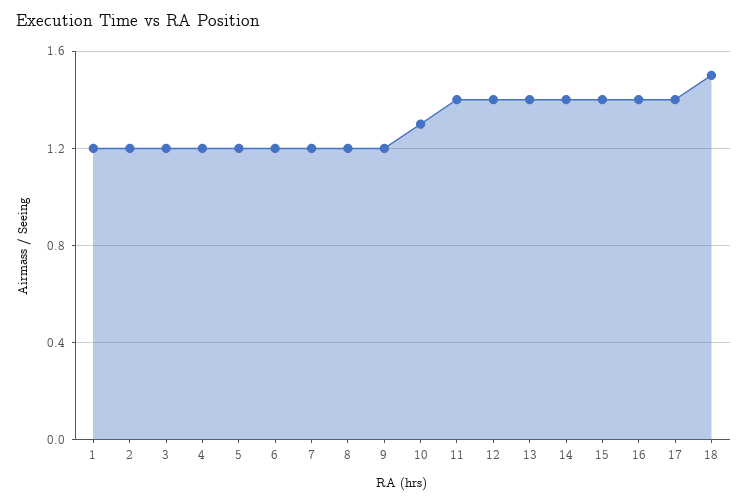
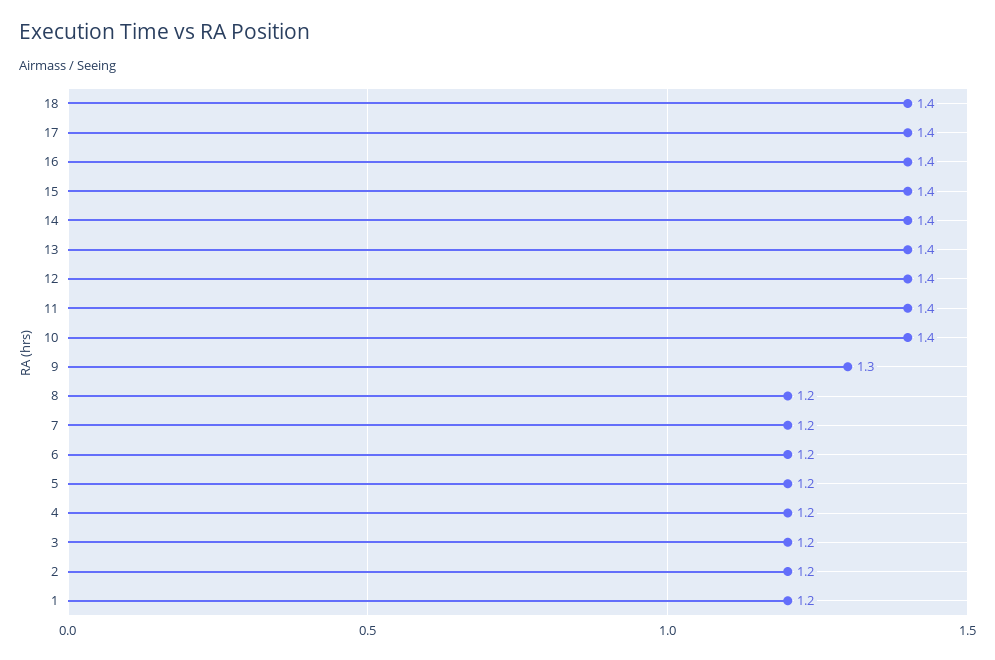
  {
    "1": 1.2,
    "2": 1.2,
    "3": 1.2,
    "4": 1.2,
    "5": 1.2,
    "6": 1.2,
    "7": 1.2,
    "8": 1.2,
-   "9": 1.2,
+   "9": 1.3,
-   "10": 1.3,
+   "10": 1.4,
    "11": 1.4,
    "12": 1.4,
    "13": 1.4,
    "14": 1.4,
    "15": 1.4,
    "16": 1.4,
    "17": 1.4,
-   "18": 1.5
+   "18": 1.4
  }

